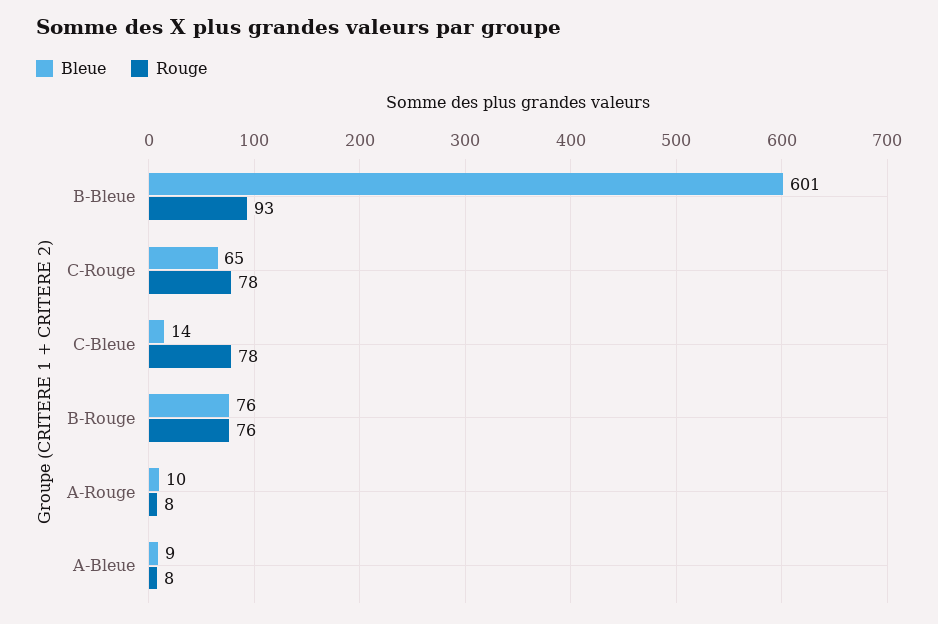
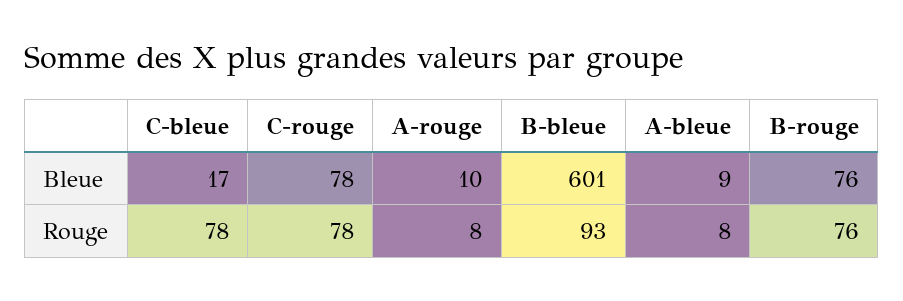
  {
    "Bleue": {
      "B-Bleue": 601,
-     "C-Rouge": 65,
+     "C-Rouge": 78,
-     "C-Bleue": 14,
+     "C-Bleue": 17,
      "B-Rouge": 76,
      "A-Rouge": 10,
      "A-Bleue": 9
    },
    "Rouge": {
      "B-Bleue": 93,
      "C-Rouge": 78,
      "C-Bleue": 78,
      "B-Rouge": 76,
      "A-Rouge": 8,
      "A-Bleue": 8
    }
  }

